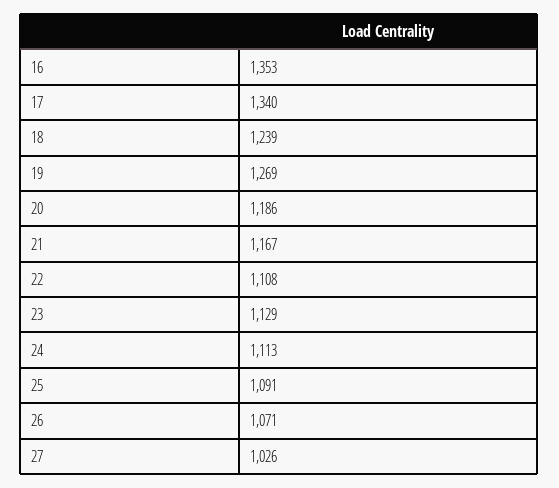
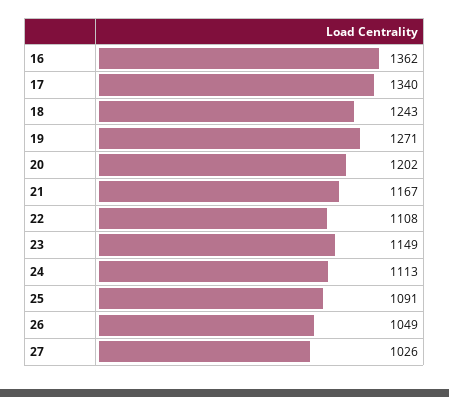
  {
-   "16": 1353,
+   "16": 1362,
    "17": 1340,
-   "18": 1239,
+   "18": 1243,
-   "19": 1269,
+   "19": 1271,
-   "20": 1186,
+   "20": 1202,
    "21": 1167,
    "22": 1108,
-   "23": 1129,
+   "23": 1149,
    "24": 1113,
    "25": 1091,
-   "26": 1071,
+   "26": 1049,
    "27": 1026
  }

